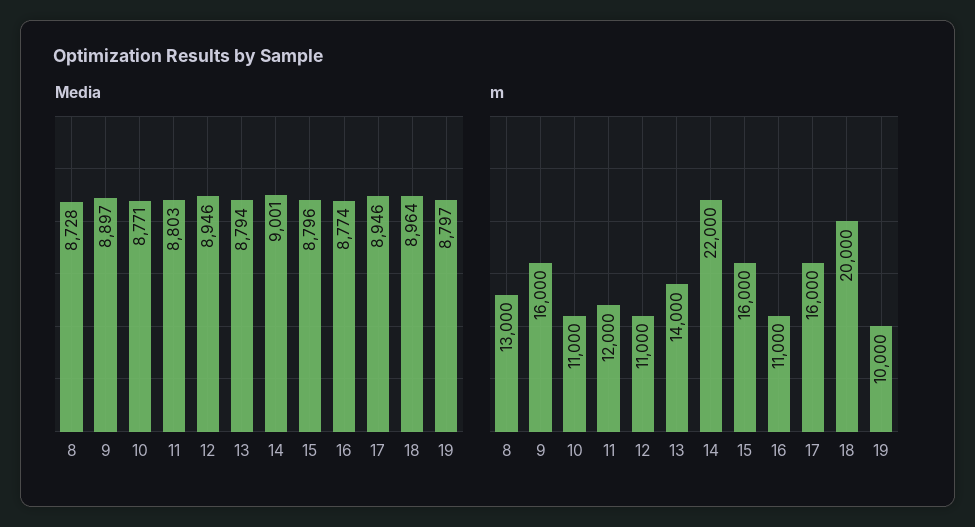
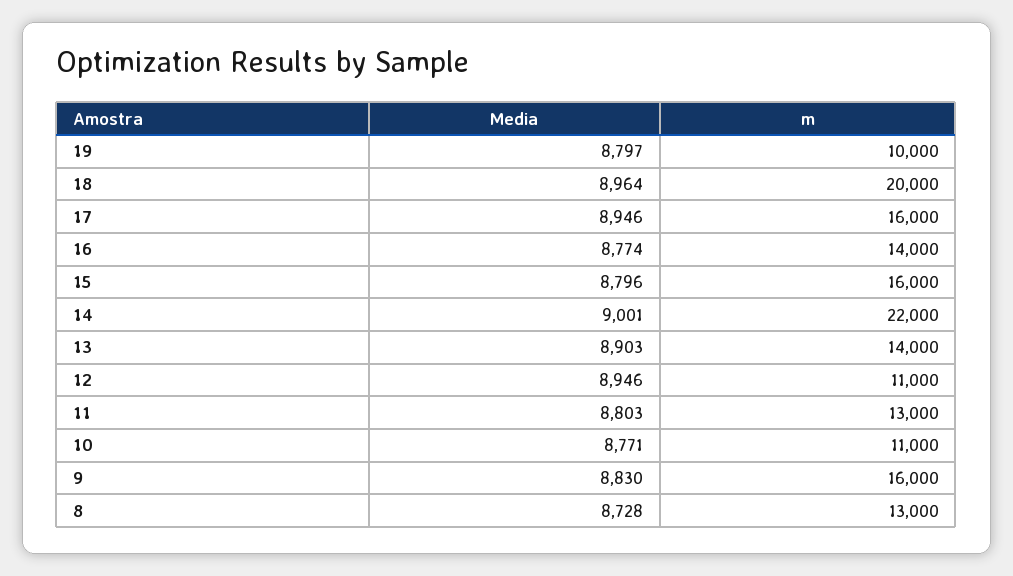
  {
    "Media": {
      "8": 8728,
-     "9": 8897,
+     "9": 8830,
      "10": 8771,
      "11": 8803,
      "12": 8946,
-     "13": 8794,
+     "13": 8903,
      "14": 9001,
      "15": 8796,
      "16": 8774,
      "17": 8946,
      "18": 8964,
      "19": 8797
    },
    "m": {
      "8": 13000,
      "9": 16000,
      "10": 11000,
-     "11": 12000,
+     "11": 13000,
      "12": 11000,
      "13": 14000,
      "14": 22000,
      "15": 16000,
-     "16": 11000,
+     "16": 14000,
      "17": 16000,
      "18": 20000,
      "19": 10000
    }
  }

